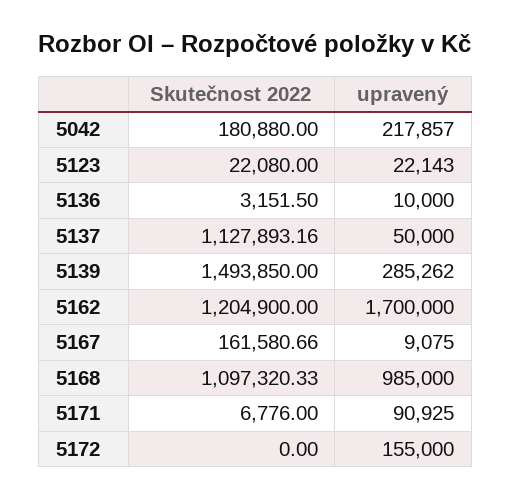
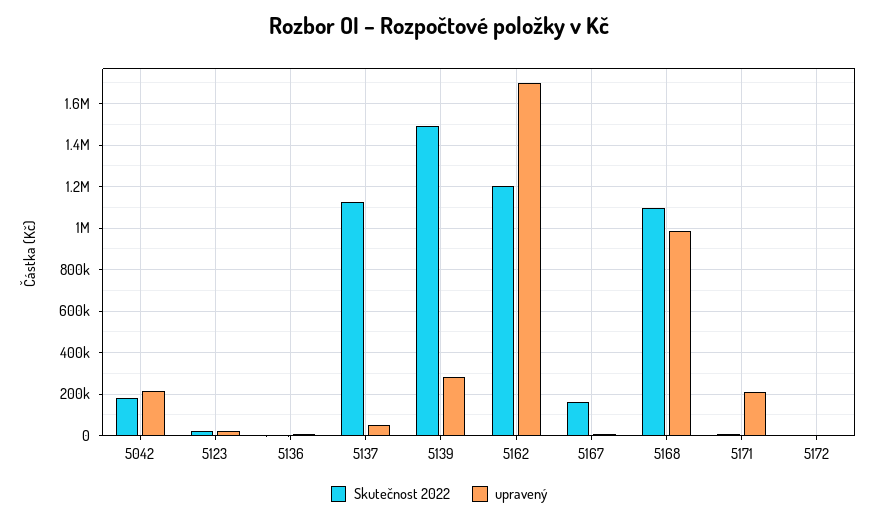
  {
    "Skutečnost 2022": {
      "5042": 180880,
      "5123": 22080,
      "5136": 3151.5,
      "5137": 1127893.16,
      "5139": 1493850,
      "5162": 1204900,
      "5167": 161580.66,
      "5168": 1097320.33,
      "5171": 6776,
      "5172": 0
    },
    "upravený": {
      "5042": 217857,
      "5123": 22143,
      "5136": 10000,
      "5137": 50000,
      "5139": 285262,
      "5162": 1700000,
      "5167": 9075,
      "5168": 985000,
-     "5171": 90925,
+     "5171": 200000,
-     "5172": 155000
+     "5172": 0
    }
  }

